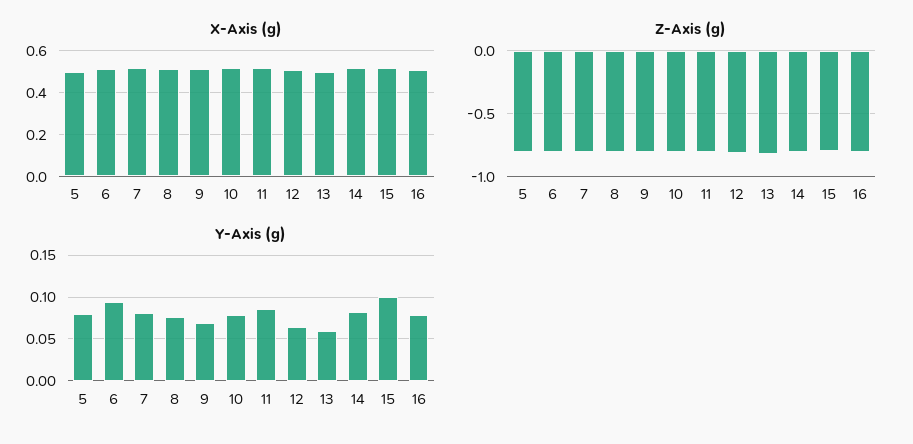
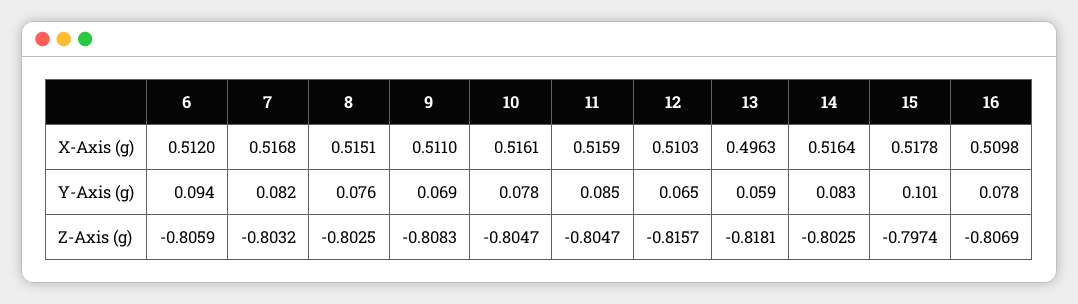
  {
    "X-Axis (g)": {
-     "5": 0.5,
      "6": 0.512,
      "7": 0.5168,
      "8": 0.5151,
      "9": 0.511,
      "10": 0.5161,
      "11": 0.5159,
      "12": 0.5103,
      "13": 0.4963,
      "14": 0.5164,
      "15": 0.5178,
      "16": 0.5098
    },
    "Z-Axis (g)": {
-     "5": -0.8,
      "6": -0.8059,
      "7": -0.8032,
      "8": -0.8025,
      "9": -0.8083,
      "10": -0.8047,
      "11": -0.8047,
      "12": -0.8157,
      "13": -0.8181,
      "14": -0.8025,
      "15": -0.7974,
      "16": -0.8069
    },
    "Y-Axis (g)": {
-     "5": 0.08,
      "6": 0.094,
      "7": 0.082,
      "8": 0.076,
      "9": 0.069,
      "10": 0.078,
      "11": 0.085,
      "12": 0.065,
      "13": 0.059,
      "14": 0.083,
      "15": 0.101,
      "16": 0.078
    }
  }

